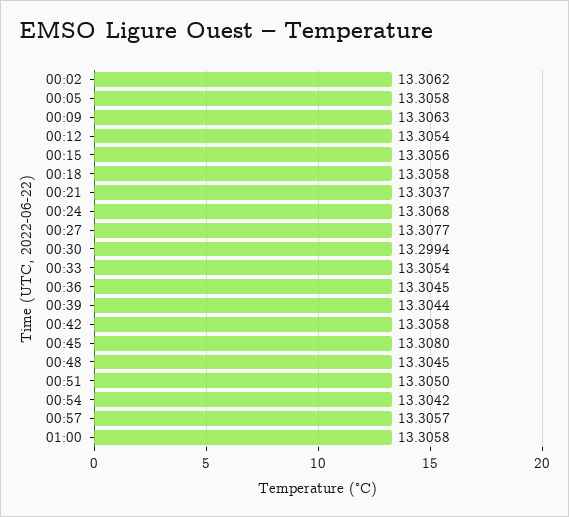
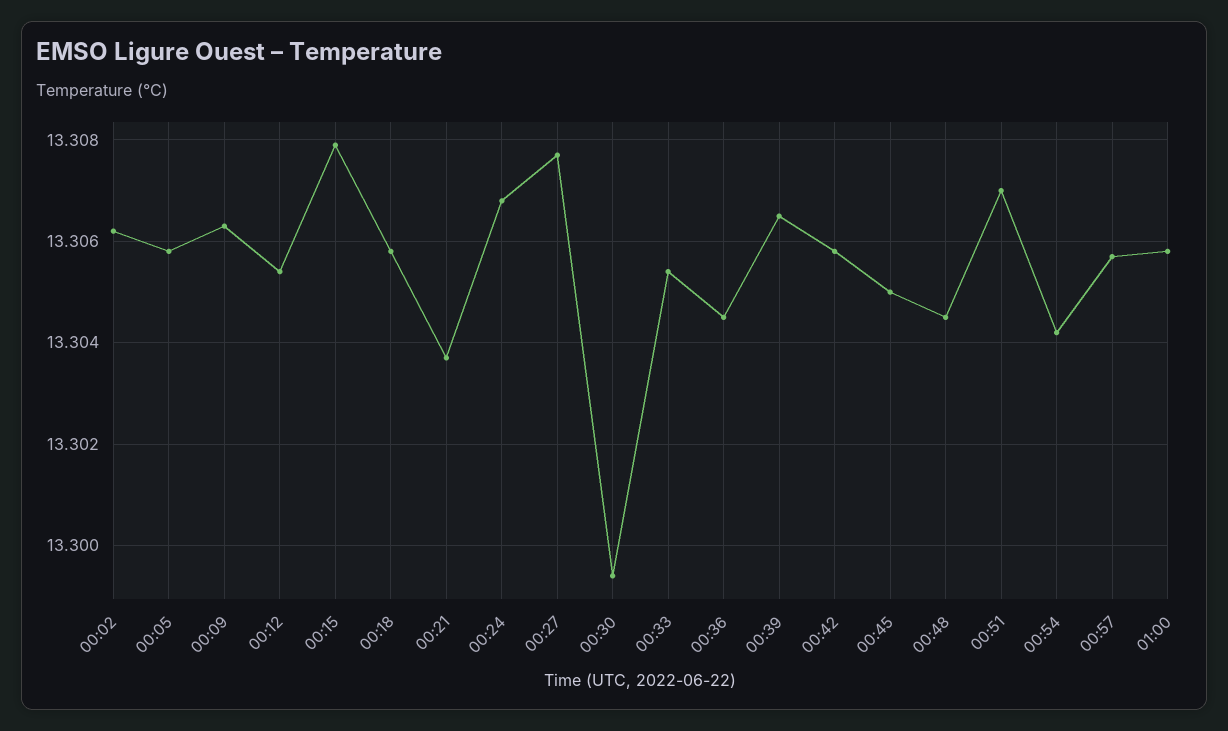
  {
    "00:02": 13.3062,
    "00:05": 13.3058,
    "00:09": 13.3063,
    "00:12": 13.3054,
-   "00:15": 13.3056,
+   "00:15": 13.308,
    "00:18": 13.3058,
    "00:21": 13.3037,
    "00:24": 13.3068,
    "00:27": 13.3077,
    "00:30": 13.2994,
    "00:33": 13.3054,
    "00:36": 13.3045,
-   "00:39": 13.3044,
+   "00:39": 13.3065,
    "00:42": 13.3058,
-   "00:45": 13.308,
+   "00:45": 13.305,
    "00:48": 13.3045,
-   "00:51": 13.305,
+   "00:51": 13.307,
    "00:54": 13.3042,
    "00:57": 13.3057,
    "01:00": 13.3058
  }

